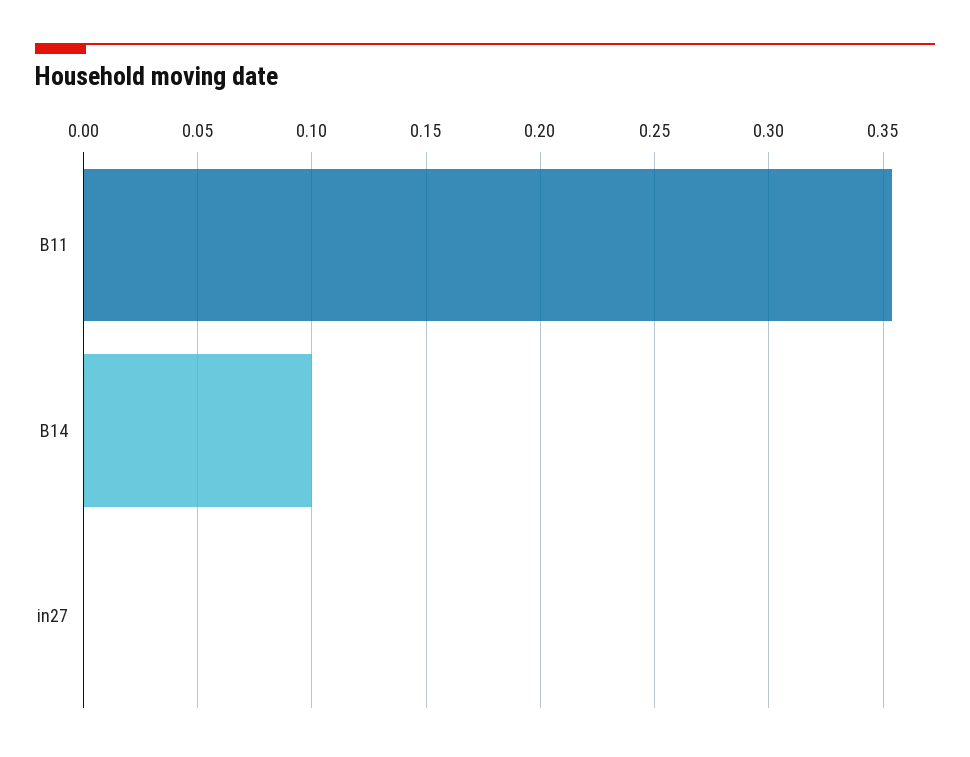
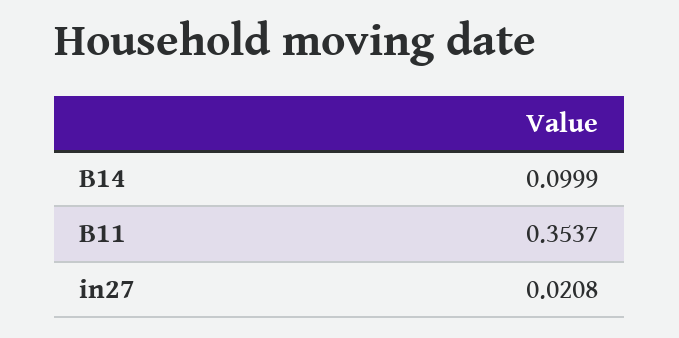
  {
    "B11": 0.3537,
    "B14": 0.0999,
-   "in27": 0
+   "in27": 0.0208
  }

